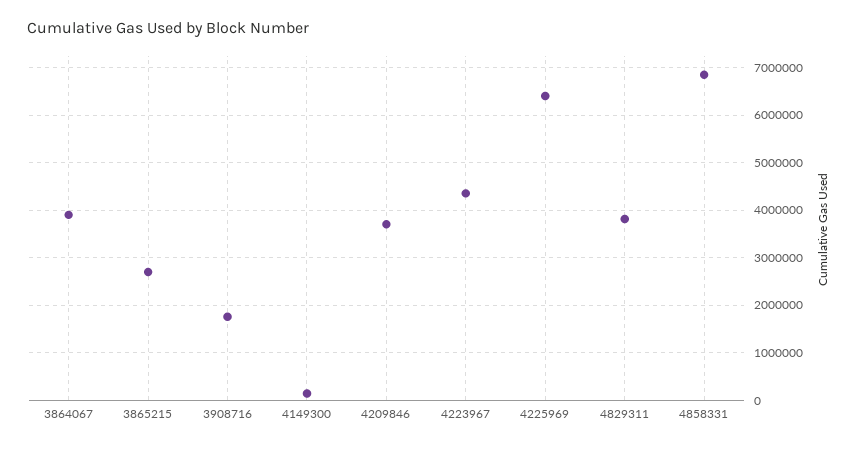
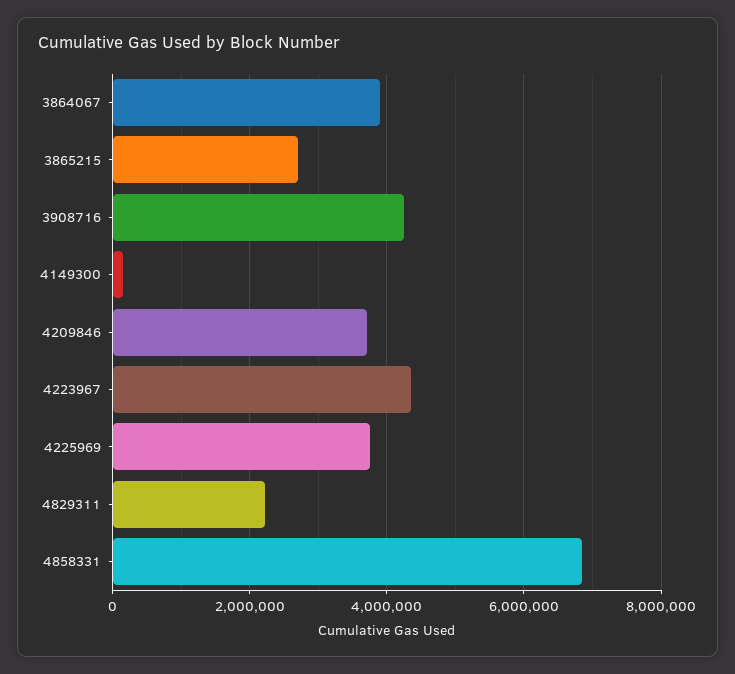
  {
    "3864067": 4000000,
    "3865215": 2800000,
-   "3908716": 1800000,
+   "3908716": 4200000,
    "4149300": 200000,
    "4209846": 3800000,
    "4223967": 4400000,
-   "4225969": 6400000,
+   "4225969": 3800000,
-   "4829311": 3800000,
+   "4829311": 2200000,
    "4858331": 6800000
  }

